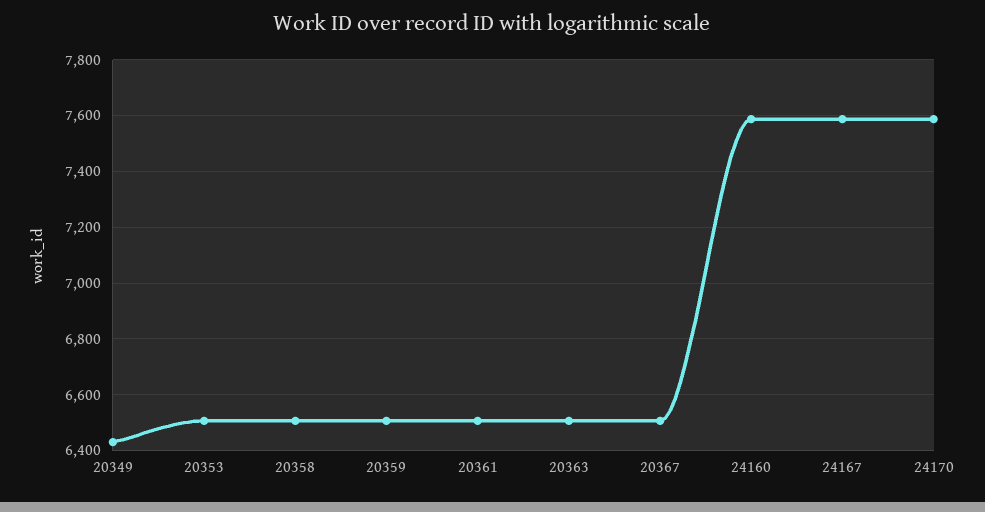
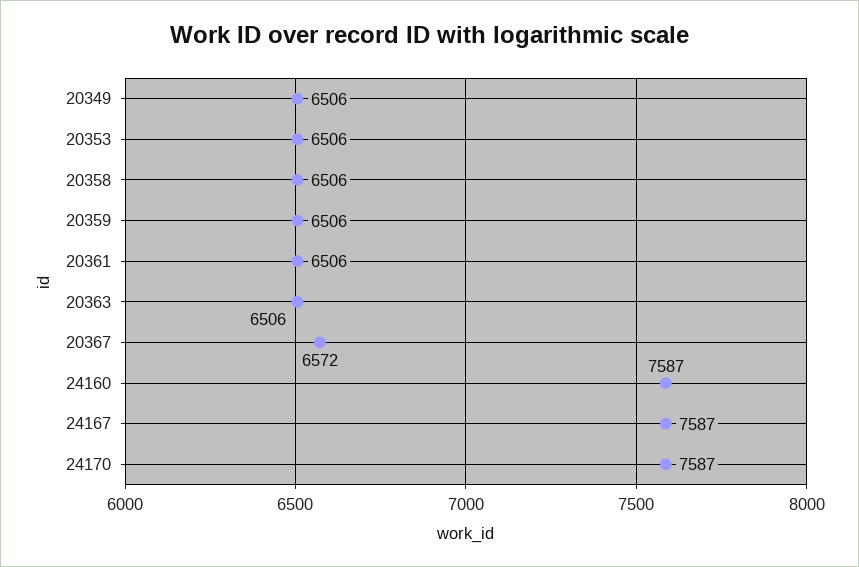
  {
-   "20349": 6425,
+   "20349": 6506,
    "20353": 6506,
    "20358": 6506,
    "20359": 6506,
    "20361": 6506,
    "20363": 6506,
-   "20367": 6500,
+   "20367": 6572,
    "24160": 7587,
    "24167": 7587,
    "24170": 7587
  }

